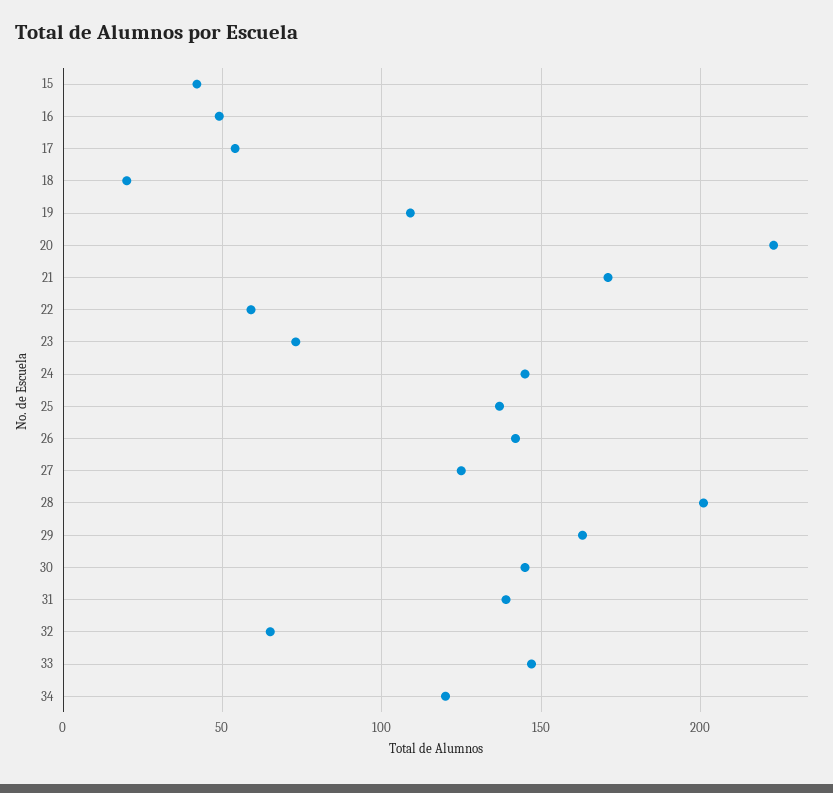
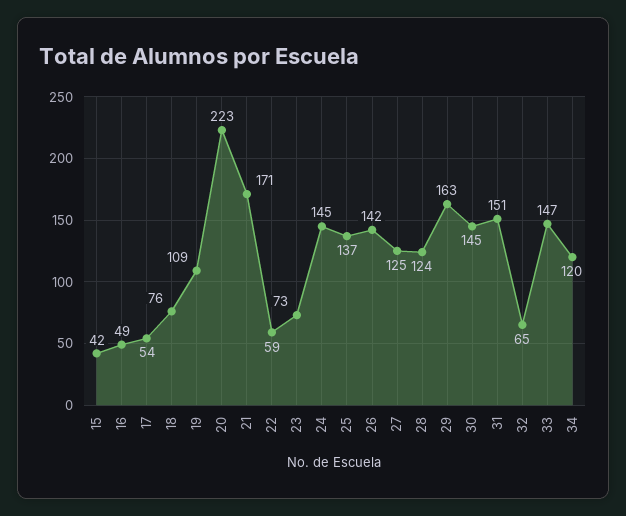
  {
    "15": 42,
    "16": 49,
    "17": 54,
-   "18": 20,
+   "18": 76,
    "19": 109,
    "20": 223,
    "21": 171,
    "22": 59,
    "23": 73,
    "24": 145,
    "25": 137,
    "26": 142,
    "27": 125,
-   "28": 200,
+   "28": 124,
    "29": 163,
    "30": 145,
-   "31": 140,
+   "31": 151,
    "32": 65,
    "33": 147,
    "34": 120
  }

